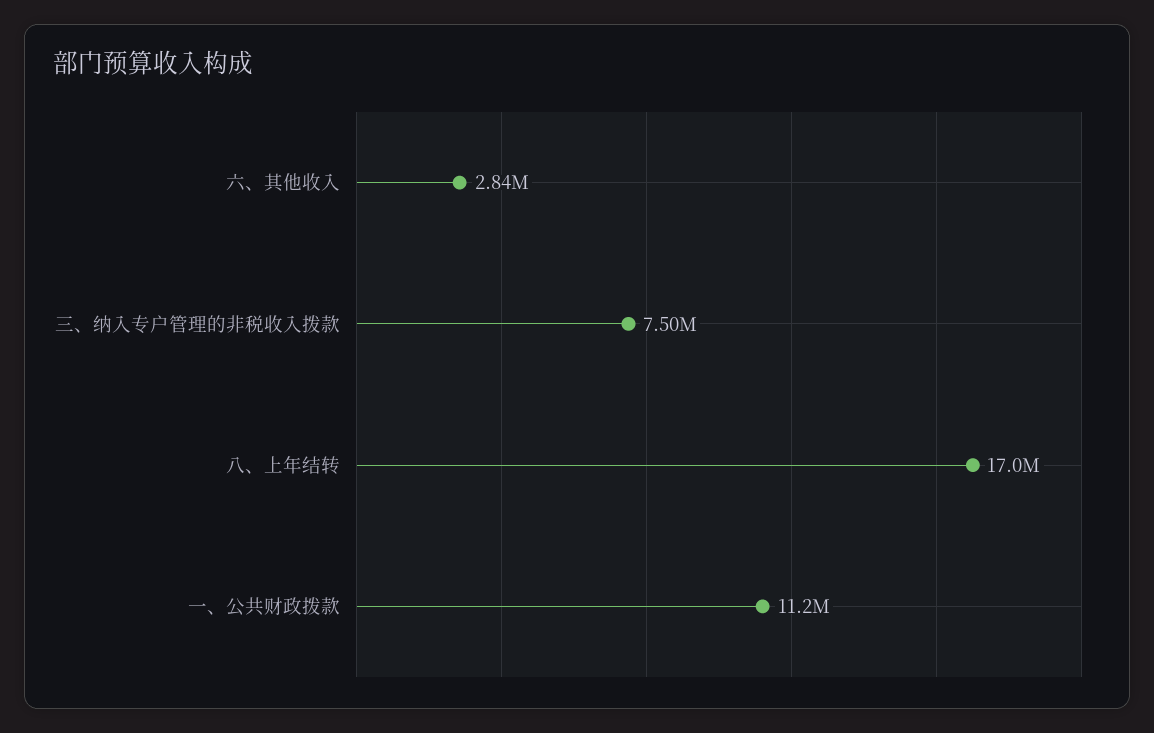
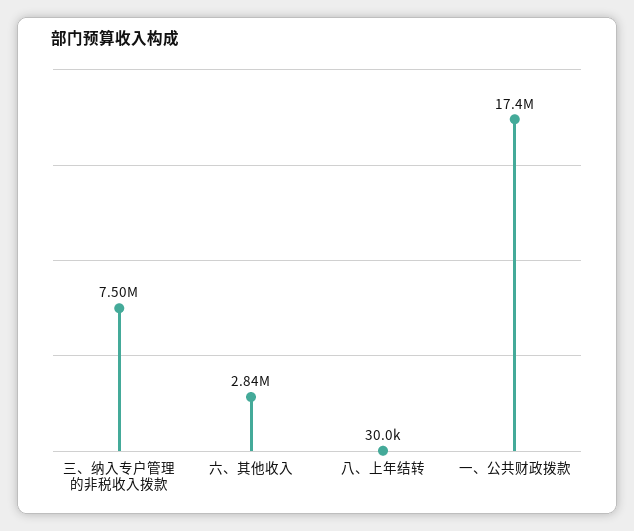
  {
    "六、其他收入": 2840000,
    "三、纳入专户管理的非税收入拨款": 7500000,
-   "八、上年结转": 17000000,
+   "八、上年结转": 30000,
-   "一、公共财政拨款": 11200000
+   "一、公共财政拨款": 17400000
  }

